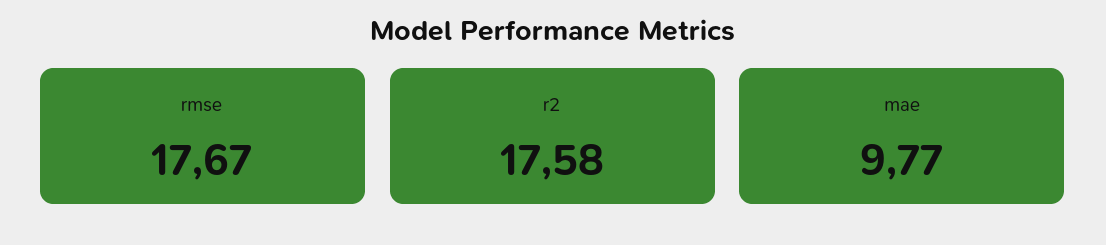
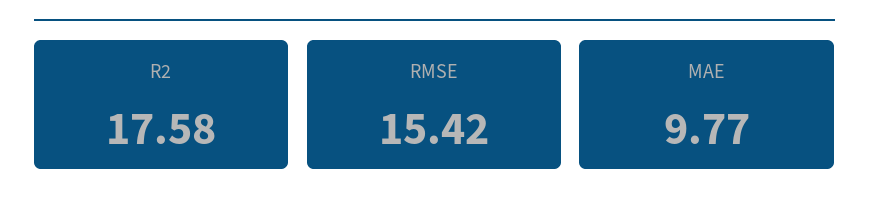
  {
-   "rmse": 17.67,
+   "rmse": 15.42,
    "r2": 17.58,
    "mae": 9.77
  }

